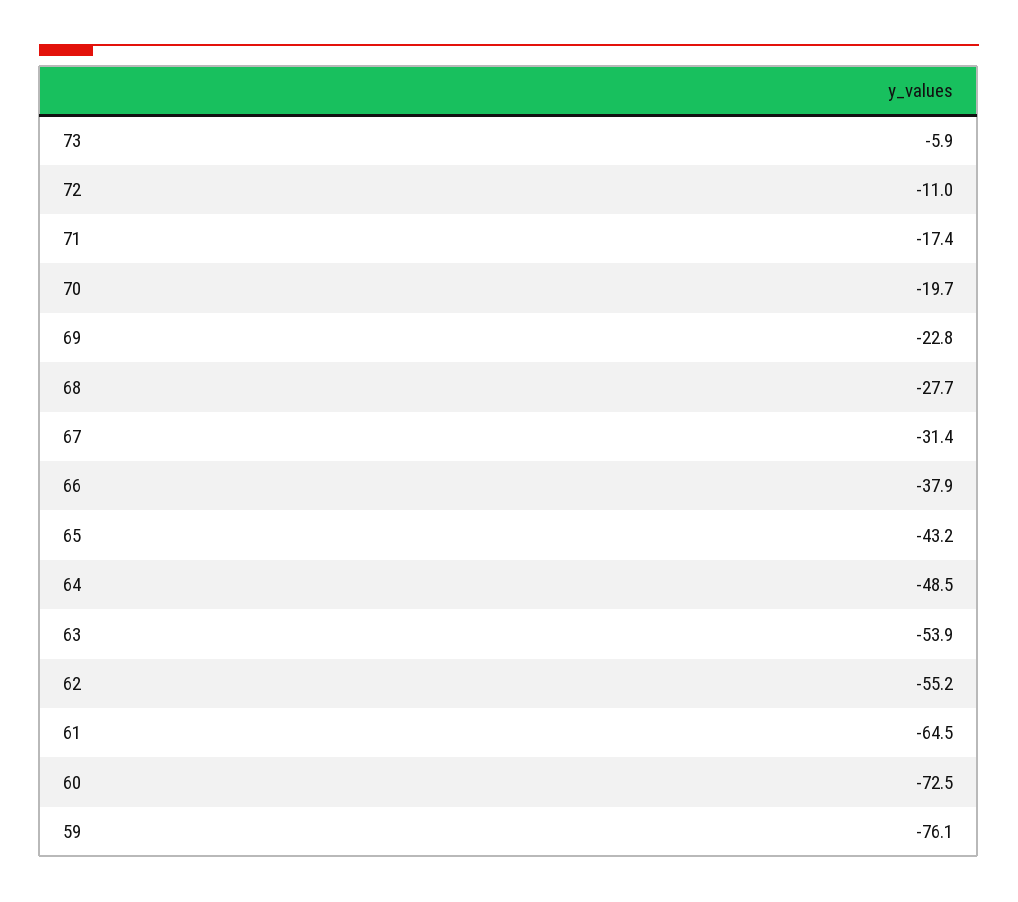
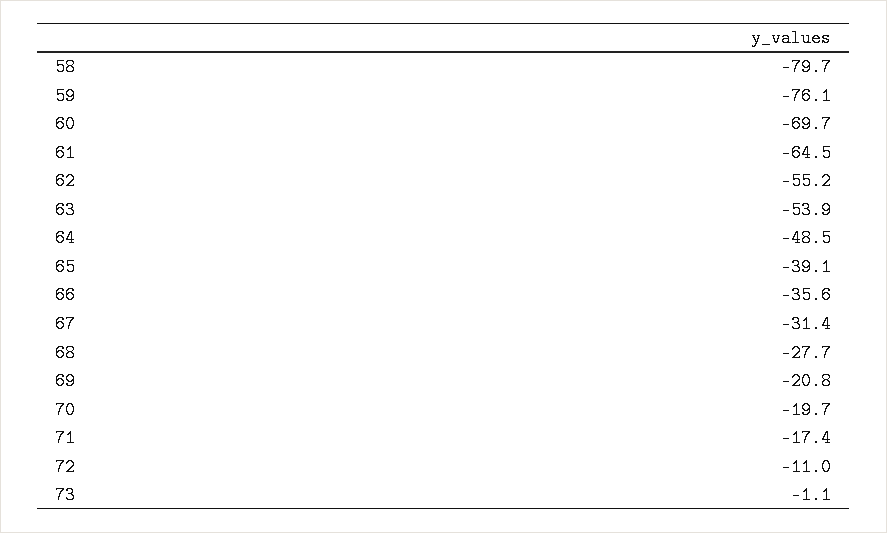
  {
-   "73": -5.9,
+   "73": -1.1,
    "72": -11,
    "71": -17.4,
    "70": -19.7,
-   "69": -22.8,
+   "69": -20.8,
    "68": -27.7,
    "67": -31.4,
-   "66": -37.9,
+   "66": -35.6,
-   "65": -43.2,
+   "65": -39.1,
    "64": -48.5,
    "63": -53.9,
    "62": -55.2,
    "61": -64.5,
-   "60": -72.5,
+   "60": -69.7,
-   "59": -76.1
+   "59": -76.1,
+   "58": -79.7
  }

